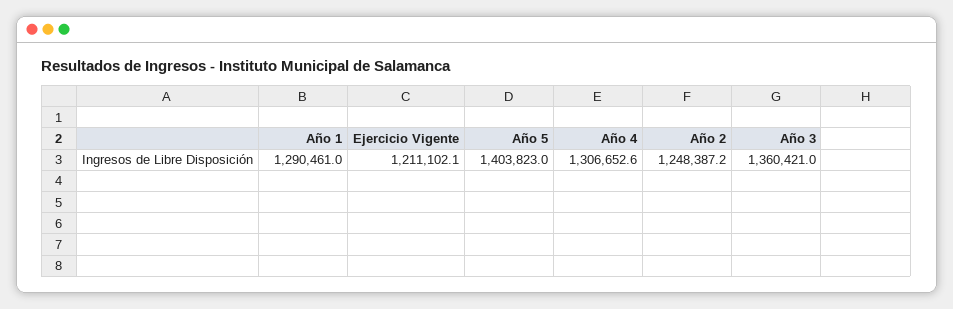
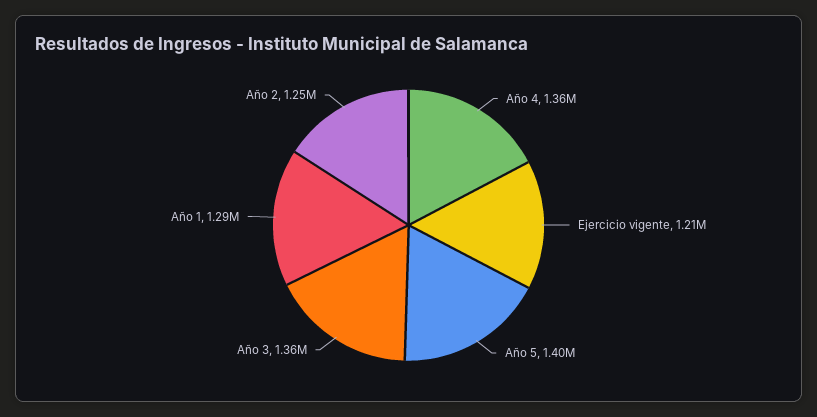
  {
    "Año 1": 1290461,
    "Ejercicio Vigente": 1211102.1,
    "Año 5": 1403823,
-   "Año 4": 1306652.6,
+   "Año 4": 1360000,
    "Año 2": 1248387.2,
    "Año 3": 1360421
  }

